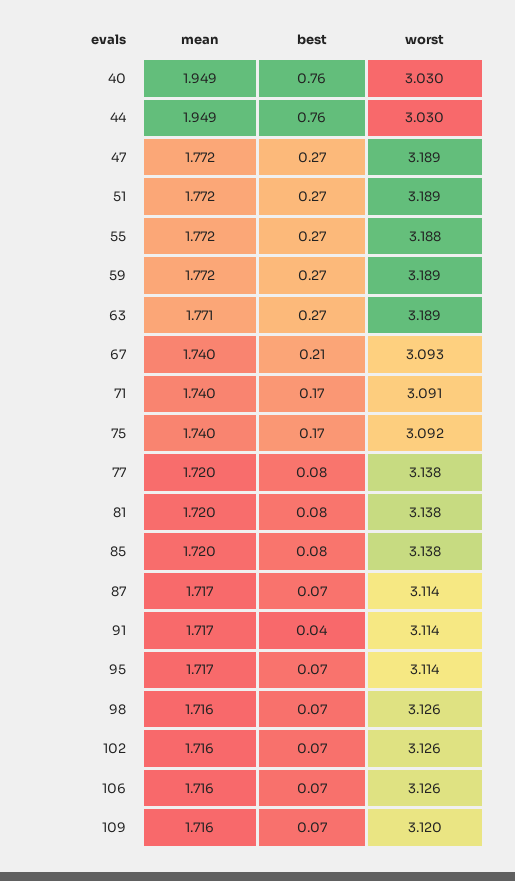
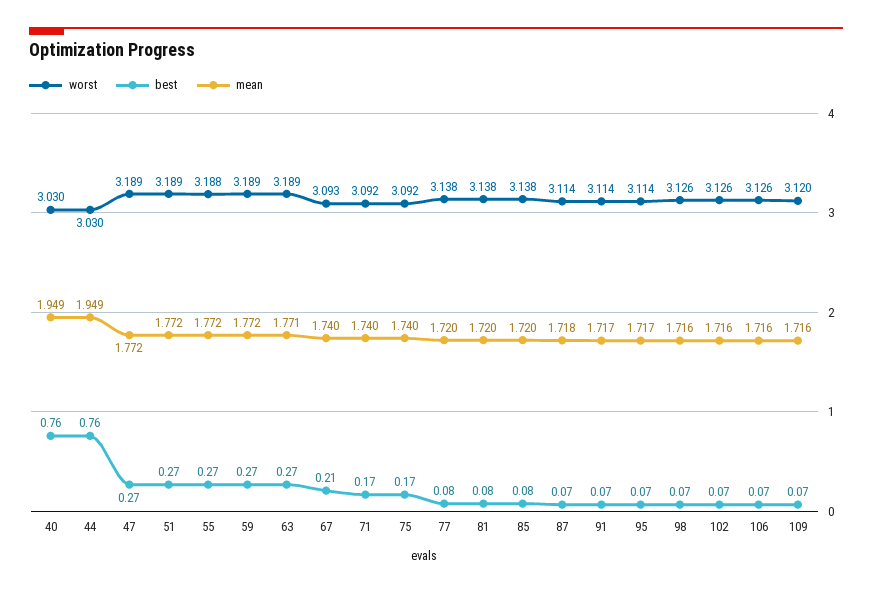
  {
    "mean": {
      "40": 1.949,
      "44": 1.949,
      "47": 1.772,
      "51": 1.772,
      "55": 1.772,
      "59": 1.772,
      "63": 1.771,
      "67": 1.74,
      "71": 1.74,
      "75": 1.74,
      "77": 1.72,
      "81": 1.72,
      "85": 1.72,
-     "87": 1.717,
+     "87": 1.718,
      "91": 1.717,
      "95": 1.717,
      "98": 1.716,
      "102": 1.716,
      "106": 1.716,
      "109": 1.716
    },
    "best": {
      "40": 0.76,
      "44": 0.76,
      "47": 0.27,
      "51": 0.27,
      "55": 0.27,
      "59": 0.27,
      "63": 0.27,
      "67": 0.21,
      "71": 0.17,
      "75": 0.17,
      "77": 0.08,
      "81": 0.08,
      "85": 0.08,
      "87": 0.07,
-     "91": 0.04,
+     "91": 0.07,
      "95": 0.07,
      "98": 0.07,
      "102": 0.07,
      "106": 0.07,
      "109": 0.07
    },
    "worst": {
      "40": 3.03,
      "44": 3.03,
      "47": 3.189,
      "51": 3.189,
      "55": 3.188,
      "59": 3.189,
      "63": 3.189,
      "67": 3.093,
-     "71": 3.091,
+     "71": 3.092,
      "75": 3.092,
      "77": 3.138,
      "81": 3.138,
      "85": 3.138,
      "87": 3.114,
      "91": 3.114,
      "95": 3.114,
      "98": 3.126,
      "102": 3.126,
      "106": 3.126,
      "109": 3.12
    }
  }

